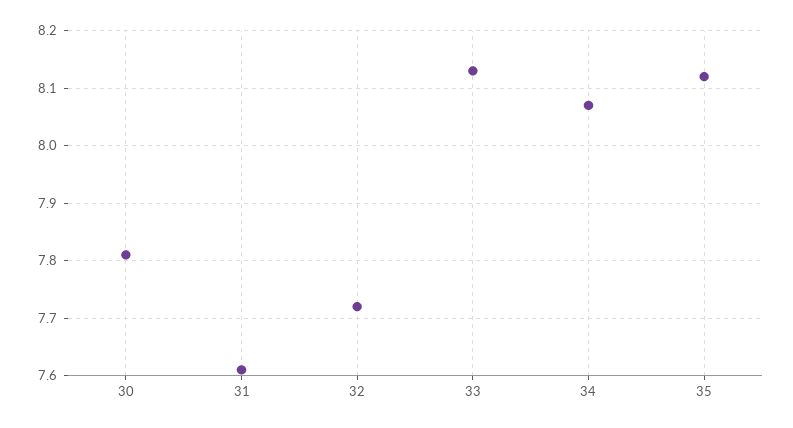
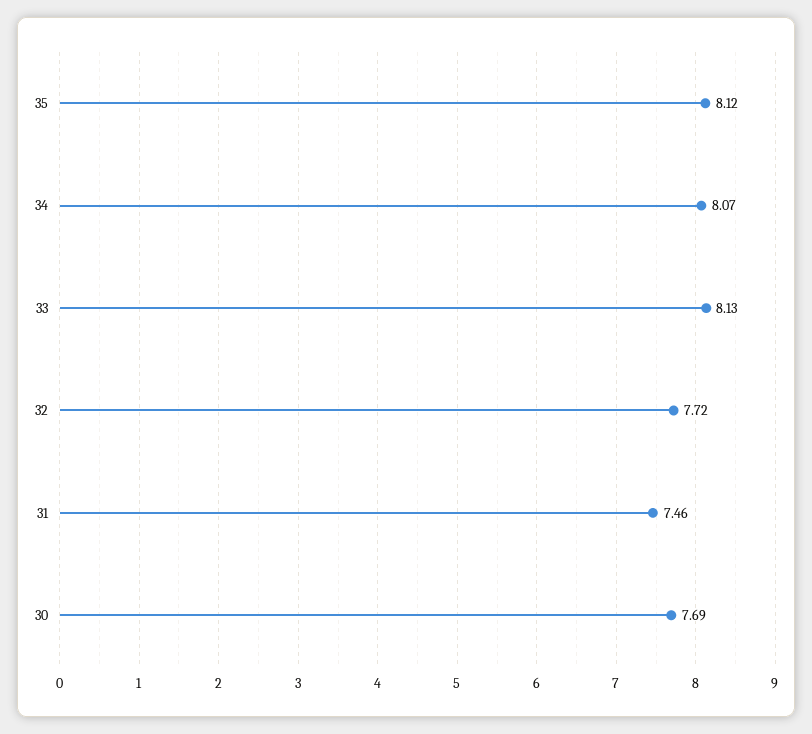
  {
-   "30": 7.8,
+   "30": 7.69,
-   "31": 7.6,
+   "31": 7.46,
    "32": 7.72,
    "33": 8.13,
    "34": 8.07,
    "35": 8.12
  }

